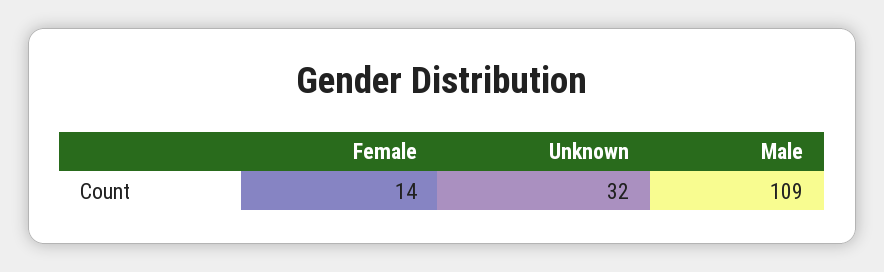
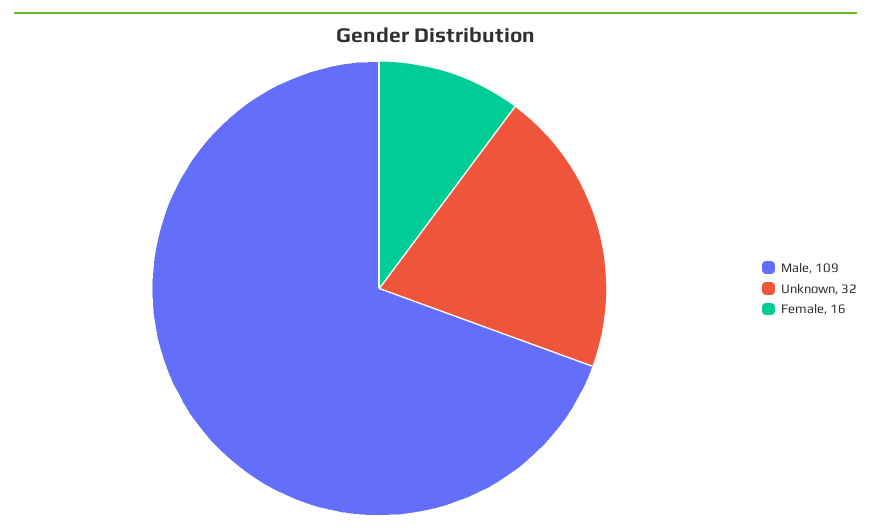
  {
-   "Female": 14,
+   "Female": 16,
    "Unknown": 32,
    "Male": 109
  }

